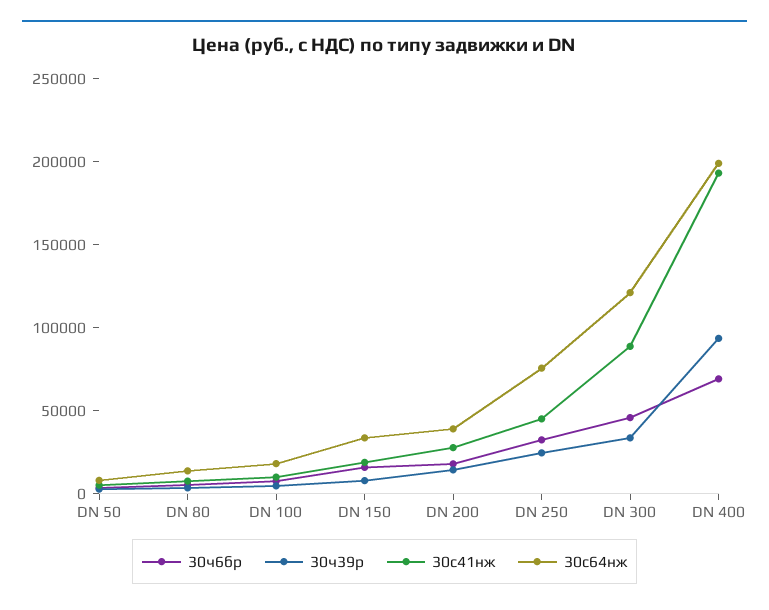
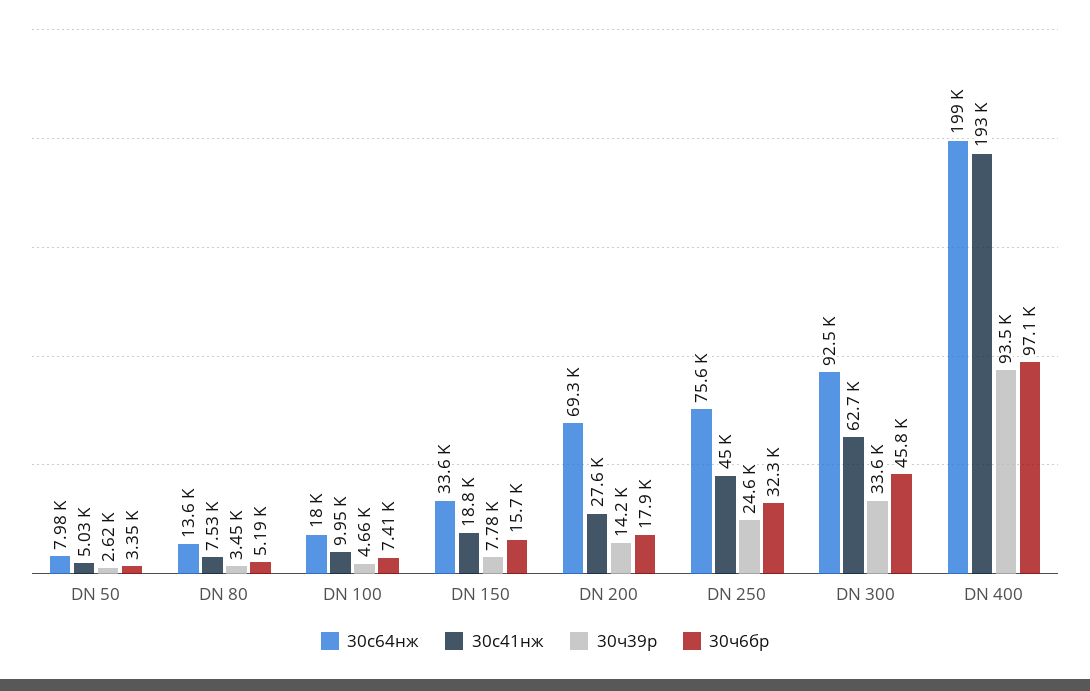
  {
    "30ч6бр": {
      "DN 50": 3350,
      "DN 80": 5190,
      "DN 100": 7410,
      "DN 150": 15700,
      "DN 200": 17900,
      "DN 250": 32300,
      "DN 300": 45800,
-     "DN 400": 70000
+     "DN 400": 97100
    },
    "30ч39р": {
      "DN 50": 2620,
      "DN 80": 3450,
      "DN 100": 4660,
      "DN 150": 7780,
      "DN 200": 14200,
      "DN 250": 24600,
      "DN 300": 33600,
      "DN 400": 93500
    },
    "30с41нж": {
      "DN 50": 5030,
      "DN 80": 7530,
      "DN 100": 9950,
      "DN 150": 18800,
      "DN 200": 27600,
      "DN 250": 45000,
-     "DN 300": 90000,
+     "DN 300": 62700,
      "DN 400": 193000
    },
    "30с64нж": {
      "DN 50": 7980,
      "DN 80": 13600,
      "DN 100": 18000,
      "DN 150": 33600,
-     "DN 200": 40000,
+     "DN 200": 69300,
      "DN 250": 75600,
-     "DN 300": 120000,
+     "DN 300": 92500,
      "DN 400": 199000
    }
  }

